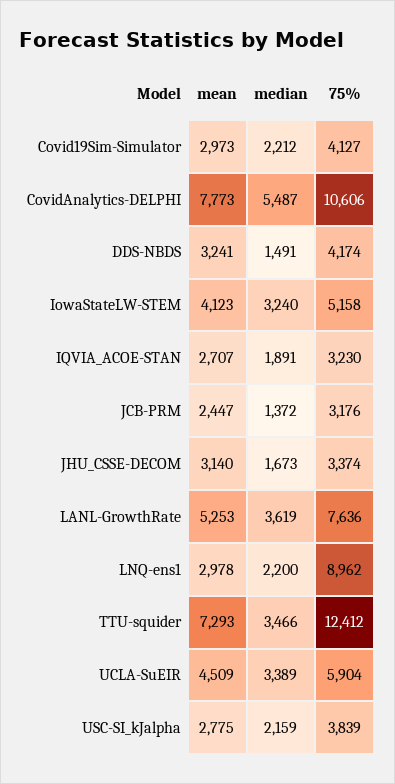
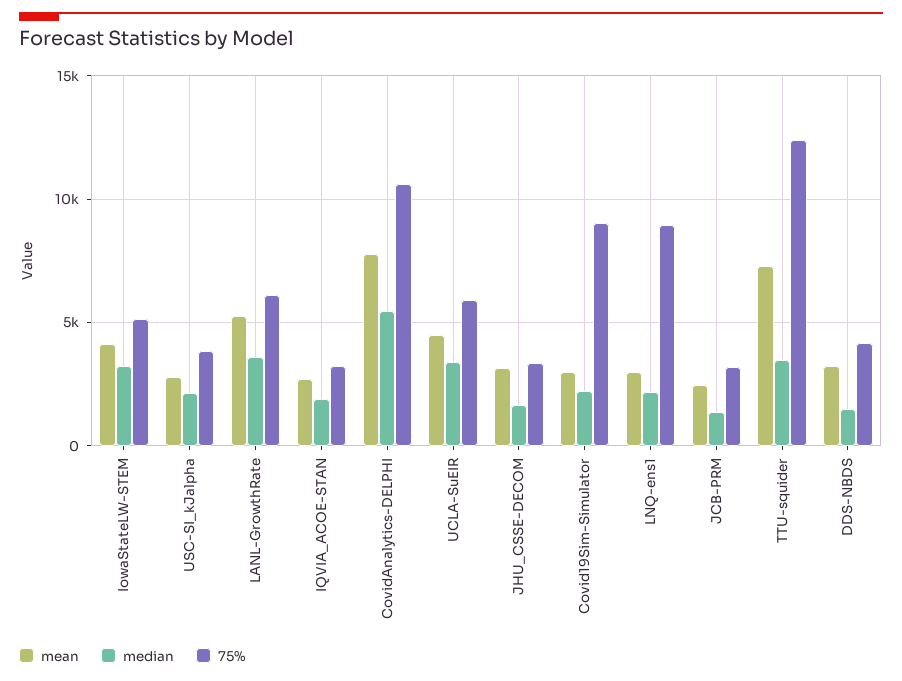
  {
    "mean": {
      "Covid19Sim-Simulator": 2973,
      "CovidAnalytics-DELPHI": 7773,
      "DDS-NBDS": 3241,
      "IowaStateLW-STEM": 4123,
      "IQVIA_ACOE-STAN": 2707,
      "JCB-PRM": 2447,
      "JHU_CSSE-DECOM": 3140,
      "LANL-GrowthRate": 5253,
      "LNQ-ens1": 2978,
      "TTU-squider": 7293,
      "UCLA-SuEIR": 4509,
      "USC-SI_kJalpha": 2775
    },
    "median": {
      "Covid19Sim-Simulator": 2212,
      "CovidAnalytics-DELPHI": 5487,
      "DDS-NBDS": 1491,
      "IowaStateLW-STEM": 3240,
      "IQVIA_ACOE-STAN": 1891,
      "JCB-PRM": 1372,
      "JHU_CSSE-DECOM": 1673,
      "LANL-GrowthRate": 3619,
      "LNQ-ens1": 2200,
      "TTU-squider": 3466,
      "UCLA-SuEIR": 3389,
      "USC-SI_kJalpha": 2159
    },
    "75%": {
-     "Covid19Sim-Simulator": 4127,
+     "Covid19Sim-Simulator": 9000,
      "CovidAnalytics-DELPHI": 10606,
      "DDS-NBDS": 4174,
      "IowaStateLW-STEM": 5158,
      "IQVIA_ACOE-STAN": 3230,
      "JCB-PRM": 3176,
      "JHU_CSSE-DECOM": 3374,
-     "LANL-GrowthRate": 7636,
+     "LANL-GrowthRate": 6000,
      "LNQ-ens1": 8962,
      "TTU-squider": 12412,
      "UCLA-SuEIR": 5904,
      "USC-SI_kJalpha": 3839
    }
  }

